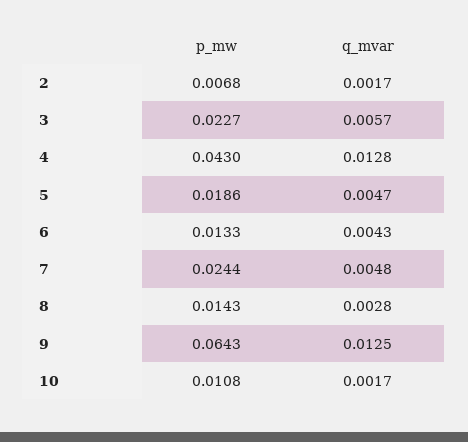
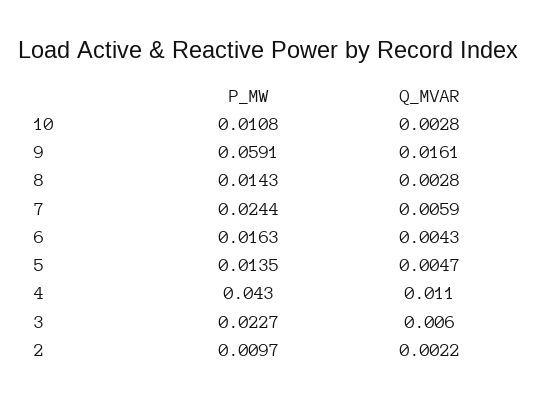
  {
    "p_mw": {
-     "2": 0.0068,
+     "2": 0.0097,
      "3": 0.0227,
      "4": 0.043,
-     "5": 0.0186,
+     "5": 0.0135,
-     "6": 0.0133,
+     "6": 0.0163,
      "7": 0.0244,
      "8": 0.0143,
-     "9": 0.0643,
+     "9": 0.0591,
      "10": 0.0108
    },
    "q_mvar": {
-     "2": 0.0017,
+     "2": 0.0022,
-     "3": 0.0057,
+     "3": 0.006,
-     "4": 0.0128,
+     "4": 0.011,
      "5": 0.0047,
      "6": 0.0043,
-     "7": 0.0048,
+     "7": 0.0059,
      "8": 0.0028,
-     "9": 0.0125,
+     "9": 0.0161,
-     "10": 0.0017
+     "10": 0.0028
    }
  }

